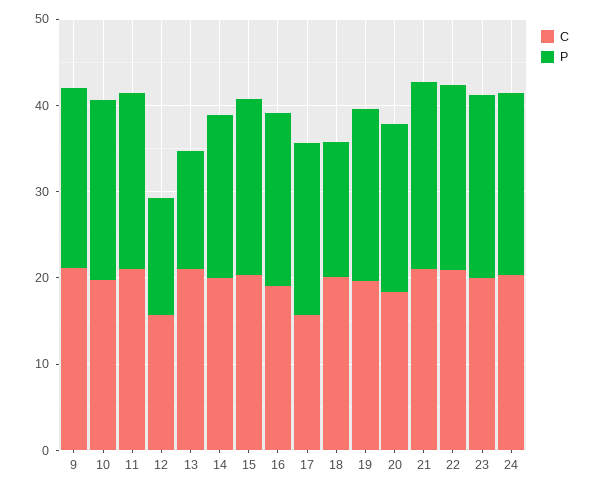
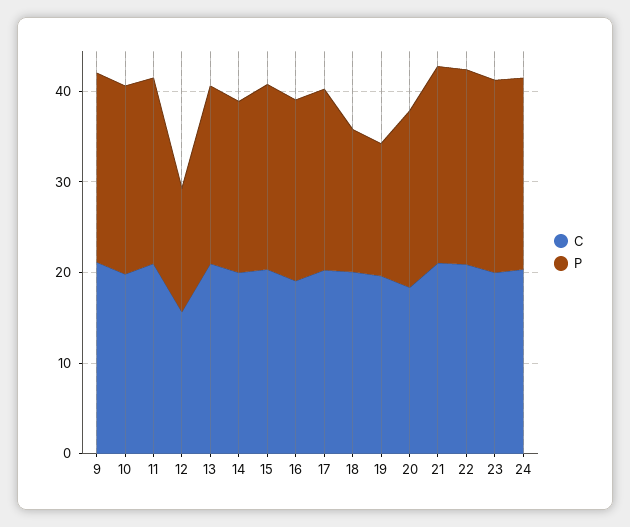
  {
    "C": {
      "9": 22,
      "10": 20,
      "11": 20,
      "12": 16,
      "13": 20,
      "14": 20,
      "15": 20,
      "16": 20,
-     "17": 16,
+     "17": 20,
      "18": 20,
      "19": 20,
      "20": 18,
      "21": 22,
      "22": 20,
      "23": 20,
      "24": 20
    },
    "P": {
      "9": 20,
      "10": 20,
      "11": 20,
      "12": 14,
-     "13": 14,
+     "13": 20,
      "14": 18,
      "15": 20,
      "16": 20,
      "17": 20,
      "18": 16,
-     "19": 20,
+     "19": 14,
      "20": 20,
      "21": 22,
      "22": 22,
      "23": 22,
      "24": 22
    }
  }

